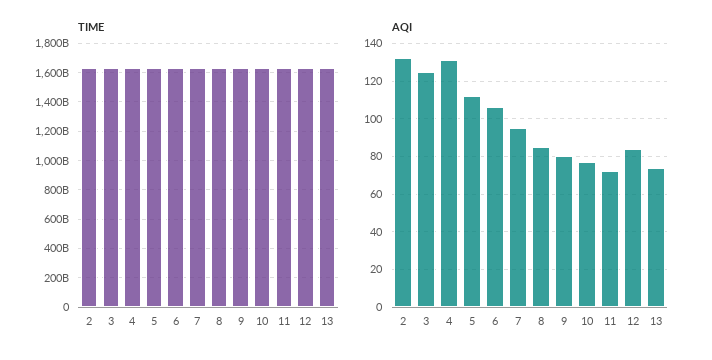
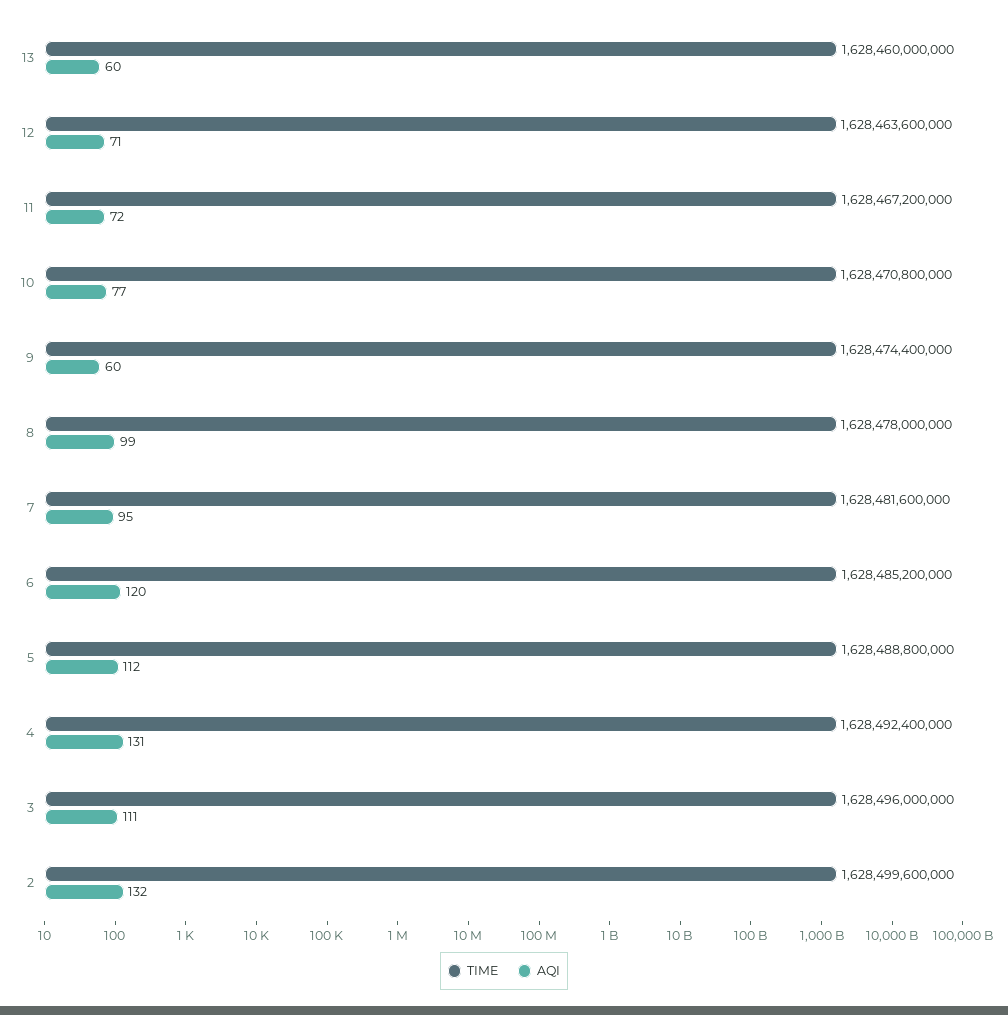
  {
    "TIME": {
      "2": 1628499600000,
      "3": 1628496000000,
      "4": 1628492400000,
      "5": 1628488800000,
      "6": 1628485200000,
      "7": 1628481600000,
      "8": 1628478000000,
      "9": 1628474400000,
      "10": 1628470800000,
      "11": 1628467200000,
      "12": 1628463600000,
      "13": 1628460000000
    },
    "AQI": {
      "2": 132,
-     "3": 125,
+     "3": 111,
      "4": 131,
      "5": 112,
-     "6": 105,
+     "6": 120,
      "7": 95,
-     "8": 85,
+     "8": 99,
-     "9": 80,
+     "9": 60,
      "10": 77,
      "11": 72,
-     "12": 85,
+     "12": 71,
-     "13": 75
+     "13": 60
    }
  }

